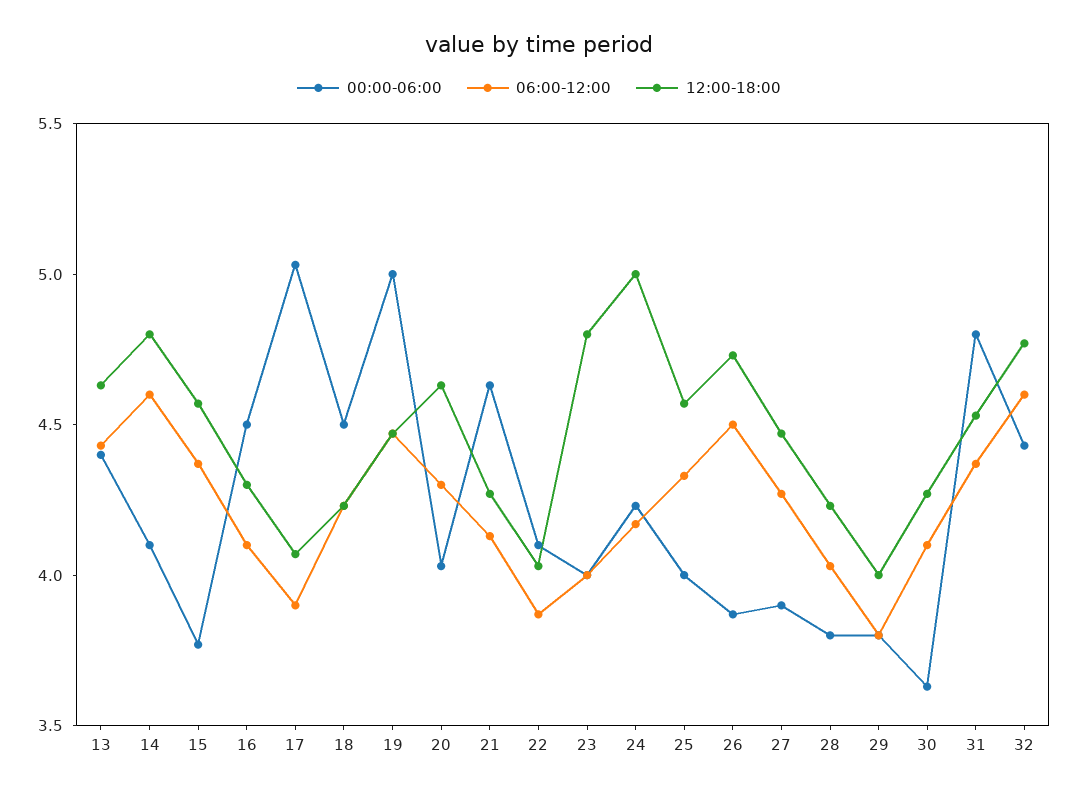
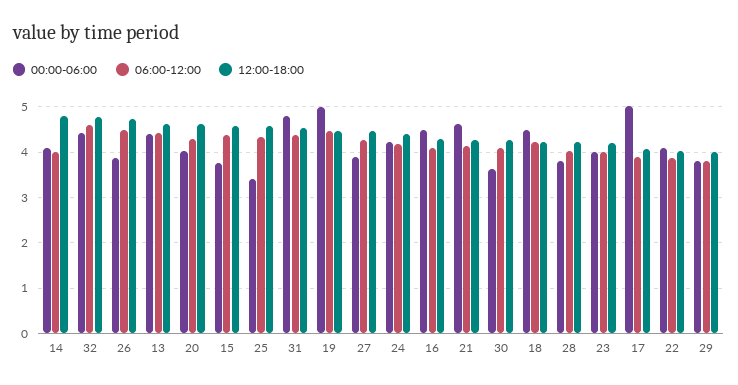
  {
    "00:00-06:00": {
      "13": 4.4,
      "14": 4.1,
      "15": 3.8,
      "16": 4.5,
      "17": 5,
      "18": 4.5,
      "19": 5,
      "20": 4,
      "21": 4.6,
      "22": 4.1,
      "23": 4,
      "24": 4.2,
-     "25": 4,
+     "25": 3.4,
      "26": 3.9,
      "27": 3.9,
      "28": 3.8,
      "29": 3.8,
      "30": 3.6,
      "31": 4.8,
      "32": 4.4
    },
    "06:00-12:00": {
      "13": 4.4,
-     "14": 4.6,
+     "14": 4,
      "15": 4.4,
      "16": 4.1,
      "17": 3.9,
      "18": 4.2,
      "19": 4.5,
      "20": 4.3,
      "21": 4.1,
      "22": 3.9,
      "23": 4,
      "24": 4.2,
      "25": 4.3,
      "26": 4.5,
      "27": 4.3,
      "28": 4,
      "29": 3.8,
      "30": 4.1,
      "31": 4.4,
      "32": 4.6
    },
    "12:00-18:00": {
      "13": 4.6,
      "14": 4.8,
      "15": 4.6,
      "16": 4.3,
      "17": 4.1,
      "18": 4.2,
      "19": 4.5,
      "20": 4.6,
      "21": 4.3,
      "22": 4,
-     "23": 4.8,
+     "23": 4.2,
-     "24": 5,
+     "24": 4.4,
      "25": 4.6,
      "26": 4.7,
      "27": 4.5,
      "28": 4.2,
      "29": 4,
      "30": 4.3,
      "31": 4.5,
      "32": 4.8
    }
  }

